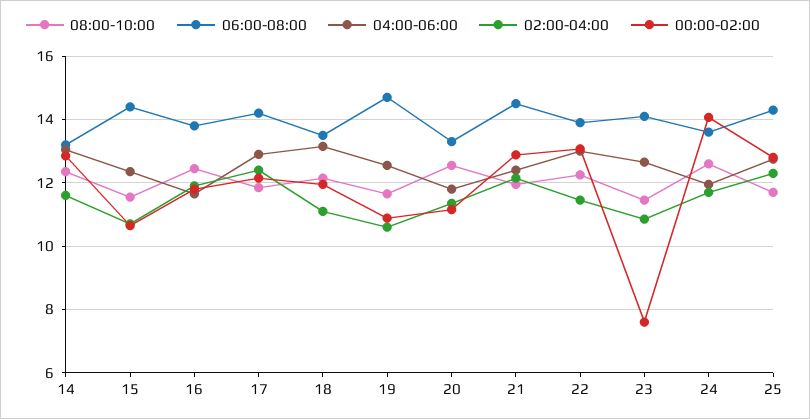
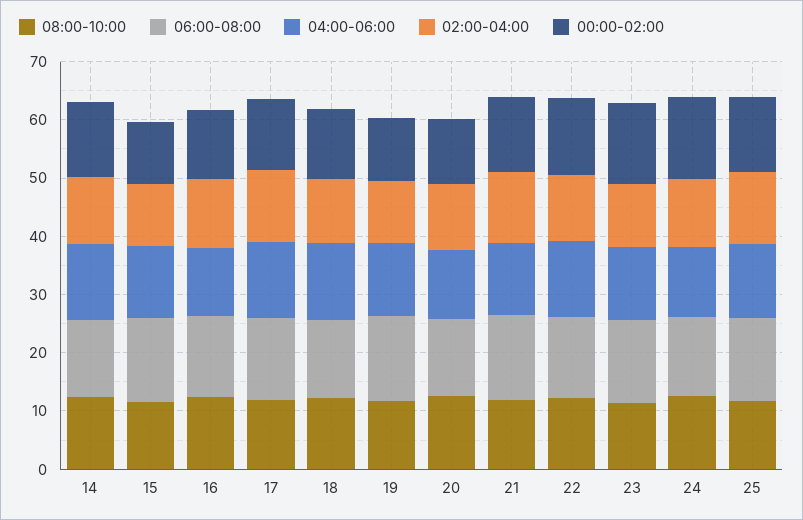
  {
    "08:00-10:00": {
      "14": 12.4,
      "15": 11.6,
      "16": 12.4,
      "17": 11.8,
      "18": 12.2,
      "19": 11.6,
      "20": 12.6,
      "21": 12,
      "22": 12.2,
      "23": 11.4,
      "24": 12.6,
      "25": 11.8
    },
    "06:00-08:00": {
      "14": 13.2,
      "15": 14.4,
      "16": 13.8,
      "17": 14.2,
      "18": 13.6,
      "19": 14.8,
      "20": 13.4,
      "21": 14.6,
      "22": 14,
      "23": 14.2,
      "24": 13.6,
      "25": 14.4
    },
    "04:00-06:00": {
      "14": 13,
      "15": 12.4,
      "16": 11.6,
      "17": 13,
      "18": 13.2,
      "19": 12.6,
      "20": 11.8,
      "21": 12.4,
      "22": 13,
      "23": 12.6,
      "24": 12,
      "25": 12.8
    },
    "02:00-04:00": {
      "14": 11.6,
      "15": 10.8,
      "16": 12,
      "17": 12.4,
      "18": 11.2,
      "19": 10.6,
      "20": 11.4,
      "21": 12.2,
      "22": 11.4,
      "23": 10.8,
      "24": 11.8,
      "25": 12.4
    },
    "00:00-02:00": {
      "14": 12.8,
      "15": 10.6,
      "16": 11.8,
      "17": 12.2,
      "18": 12,
      "19": 10.8,
      "20": 11.2,
      "21": 12.8,
      "22": 13,
-     "23": 7.6,
+     "23": 14,
      "24": 14,
      "25": 12.8
    }
  }

